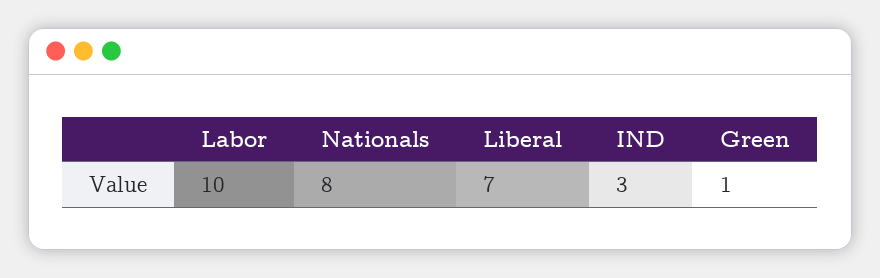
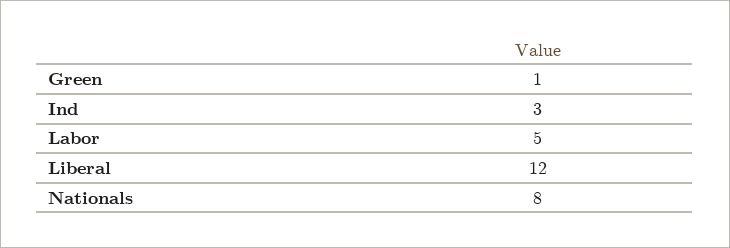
  {
-   "Labor": 10,
+   "Labor": 5,
    "Nationals": 8,
-   "Liberal": 7,
+   "Liberal": 12,
    "IND": 3,
    "Green": 1
  }

